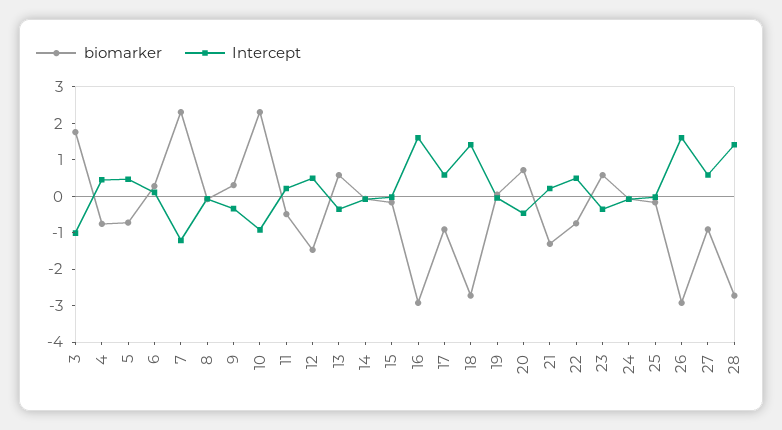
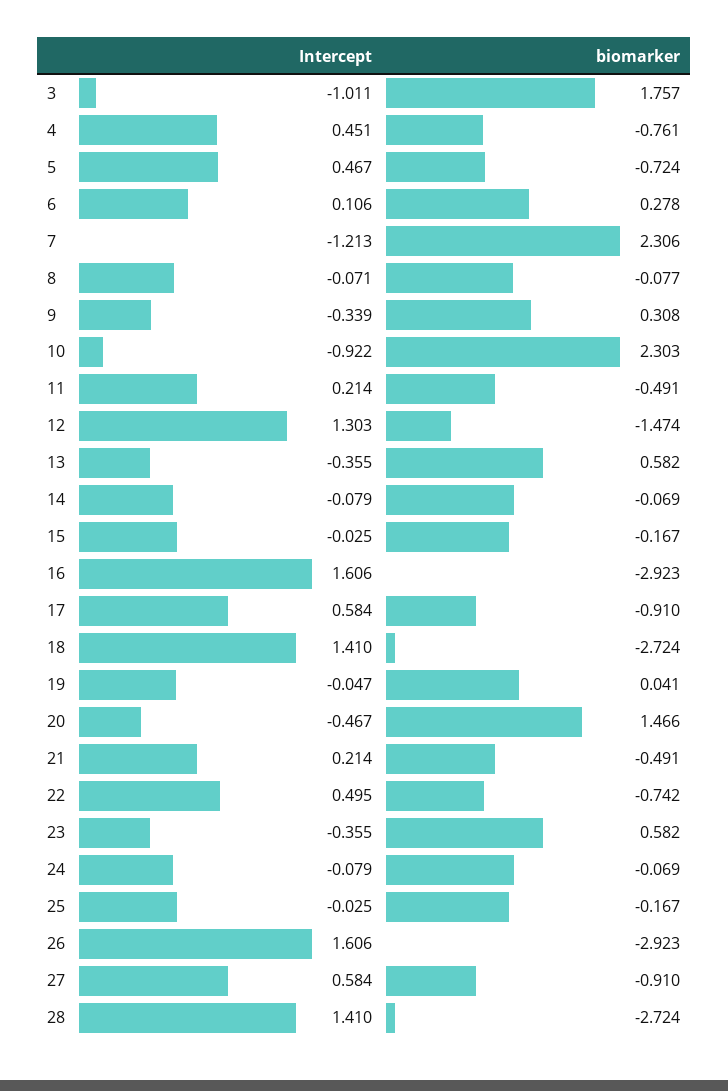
  {
    "biomarker": {
      "3": 1.757,
      "4": -0.761,
      "5": -0.724,
      "6": 0.278,
      "7": 2.306,
      "8": -0.077,
      "9": 0.308,
      "10": 2.303,
      "11": -0.491,
      "12": -1.474,
      "13": 0.582,
      "14": -0.069,
      "15": -0.167,
      "16": -2.923,
      "17": -0.91,
      "18": -2.724,
      "19": 0.041,
-     "20": 0.75,
+     "20": 1.466,
-     "21": -1.25,
+     "21": -0.491,
      "22": -0.742,
      "23": 0.582,
      "24": -0.069,
      "25": -0.167,
      "26": -2.923,
      "27": -0.91,
      "28": -2.724
    },
    "Intercept": {
      "3": -1.011,
      "4": 0.451,
      "5": 0.467,
      "6": 0.106,
      "7": -1.213,
      "8": -0.071,
      "9": -0.339,
      "10": -0.922,
      "11": 0.214,
-     "12": 0.5,
+     "12": 1.303,
      "13": -0.355,
      "14": -0.079,
      "15": -0.025,
      "16": 1.606,
      "17": 0.584,
      "18": 1.41,
      "19": -0.047,
      "20": -0.467,
      "21": 0.214,
      "22": 0.495,
      "23": -0.355,
      "24": -0.079,
      "25": -0.025,
      "26": 1.606,
      "27": 0.584,
      "28": 1.41
    }
  }

